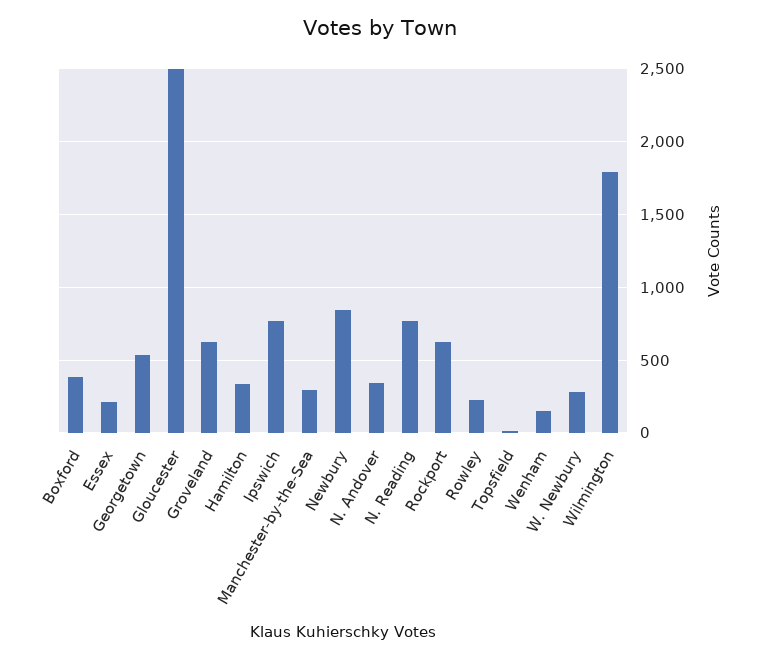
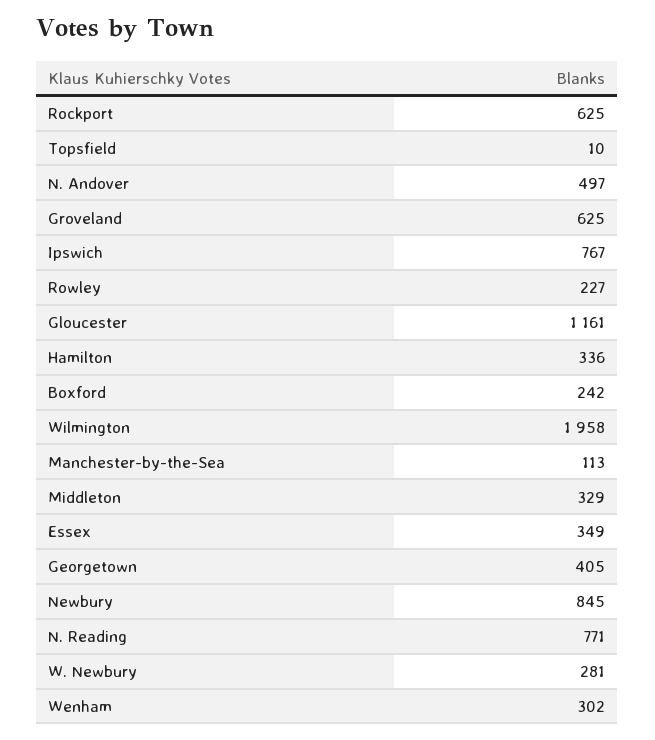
  {
-   "Boxford": 400,
+   "Boxford": 242,
-   "Essex": 200,
+   "Essex": 349,
-   "Georgetown": 550,
+   "Georgetown": 405,
-   "Gloucester": 2500,
+   "Gloucester": 1161,
    "Groveland": 625,
    "Hamilton": 336,
    "Ipswich": 767,
-   "Manchester-by-the-Sea": 300,
+   "Manchester-by-the-Sea": 113,
    "Newbury": 845,
-   "N. Andover": 350,
+   "N. Andover": 497,
    "N. Reading": 771,
    "Rockport": 625,
    "Rowley": 227,
    "Topsfield": 10,
-   "Wenham": 150,
+   "Wenham": 302,
    "W. Newbury": 281,
-   "Wilmington": 1800
+   "Wilmington": 1958,
+   "Middleton": 329
  }

